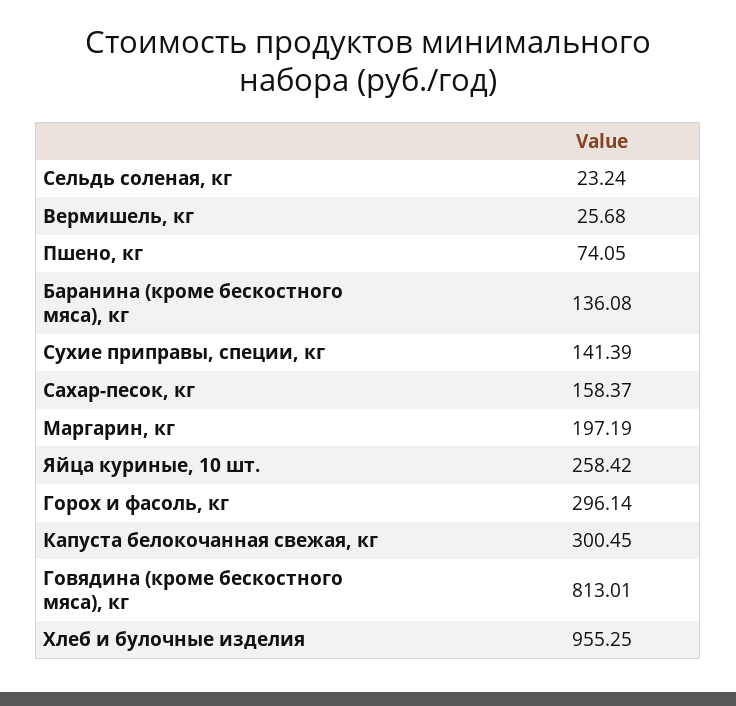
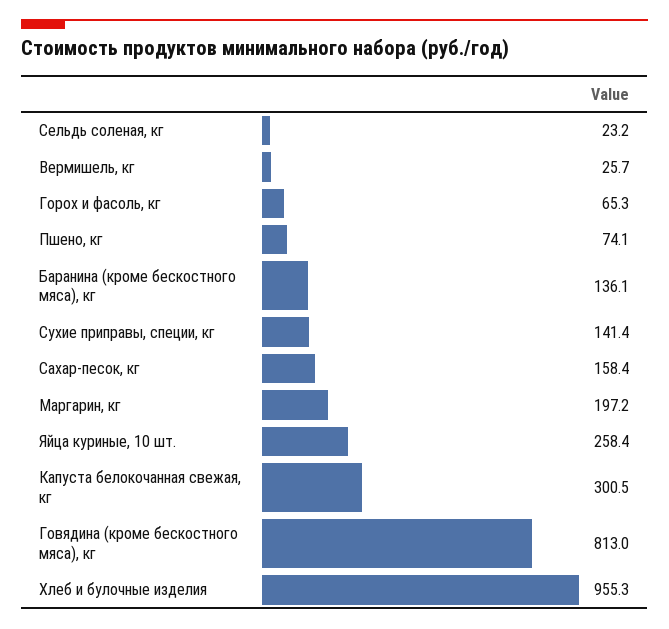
  {
    "Сельдь соленая, кг": 23.24,
    "Вермишель, кг": 25.68,
    "Пшено, кг": 74.05,
    "Баранина (кроме бескостного мяса), кг": 136.08,
    "Сухие приправы, специи, кг": 141.39,
    "Сахар-песок, кг": 158.37,
    "Маргарин, кг": 197.19,
    "Яйца куриные, 10 шт.": 258.42,
-   "Горох и фасоль, кг": 296.14,
+   "Горох и фасоль, кг": 65.3,
    "Капуста белокочанная свежая, кг": 300.45,
    "Говядина (кроме бескостного мяса), кг": 813.01,
    "Хлеб и булочные изделия": 955.25
  }

